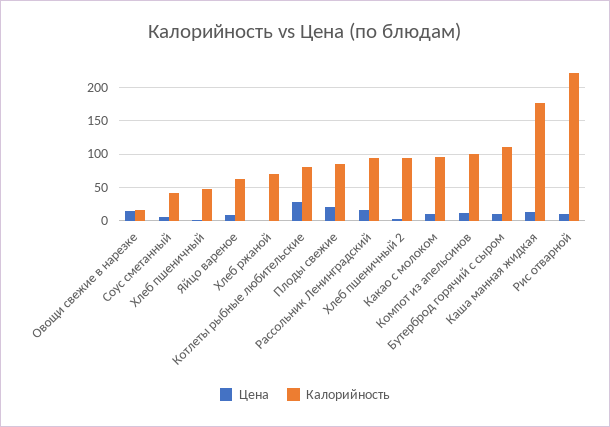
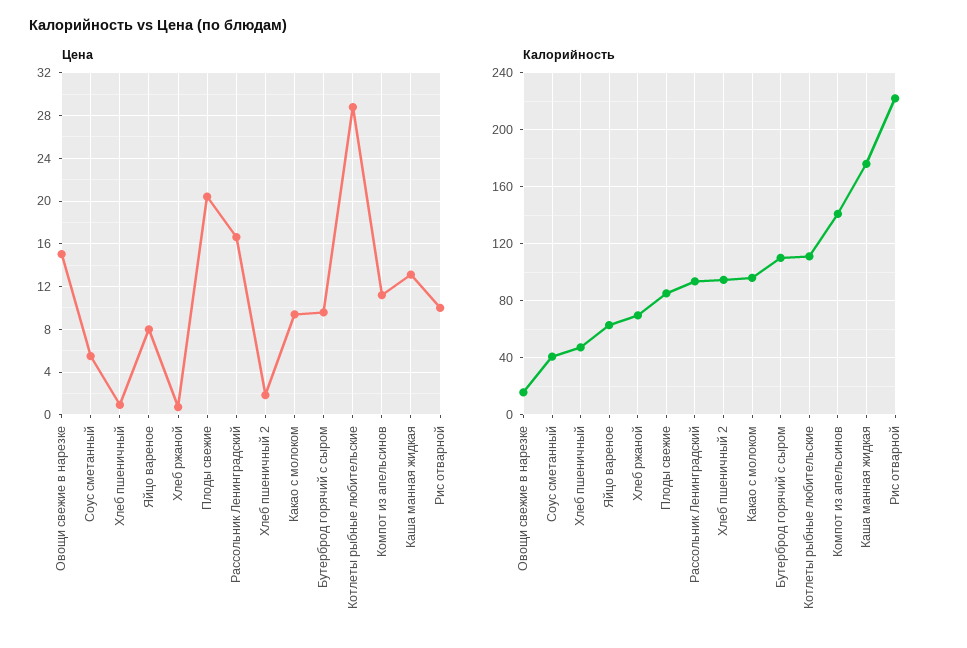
  {
    "Цена": {
      "Овощи свежие в нарезке": 15,
      "Соус сметанный": 6,
      "Хлеб пшеничный": 1,
      "Яйцо вареное": 8,
      "Хлеб ржаной": 1,
      "Котлеты рыбные любительские": 29,
      "Плоды свежие": 20,
      "Рассольник Ленинградский": 17,
      "Хлеб пшеничный 2": 2,
      "Какао с молоком": 9,
      "Компот из апельсинов": 11,
      "Бутерброд горячий с сыром": 10,
      "Каша манная жидкая": 13,
      "Рис отварной": 10
    },
    "Калорийность": {
      "Овощи свежие в нарезке": 15,
      "Соус сметанный": 40,
      "Хлеб пшеничный": 45,
      "Яйцо вареное": 65,
      "Хлеб ржаной": 70,
-     "Котлеты рыбные любительские": 80,
+     "Котлеты рыбные любительские": 110,
      "Плоды свежие": 85,
      "Рассольник Ленинградский": 95,
      "Хлеб пшеничный 2": 95,
      "Какао с молоком": 95,
-     "Компот из апельсинов": 100,
+     "Компот из апельсинов": 140,
      "Бутерброд горячий с сыром": 110,
      "Каша манная жидкая": 175,
      "Рис отварной": 220
    }
  }

